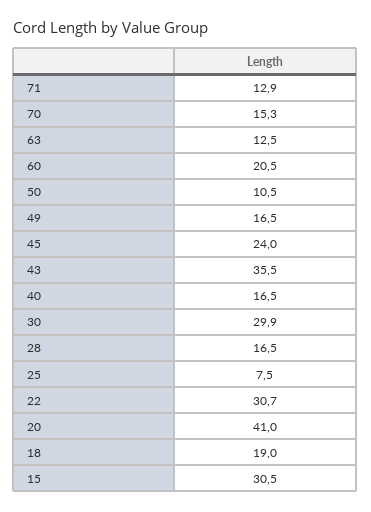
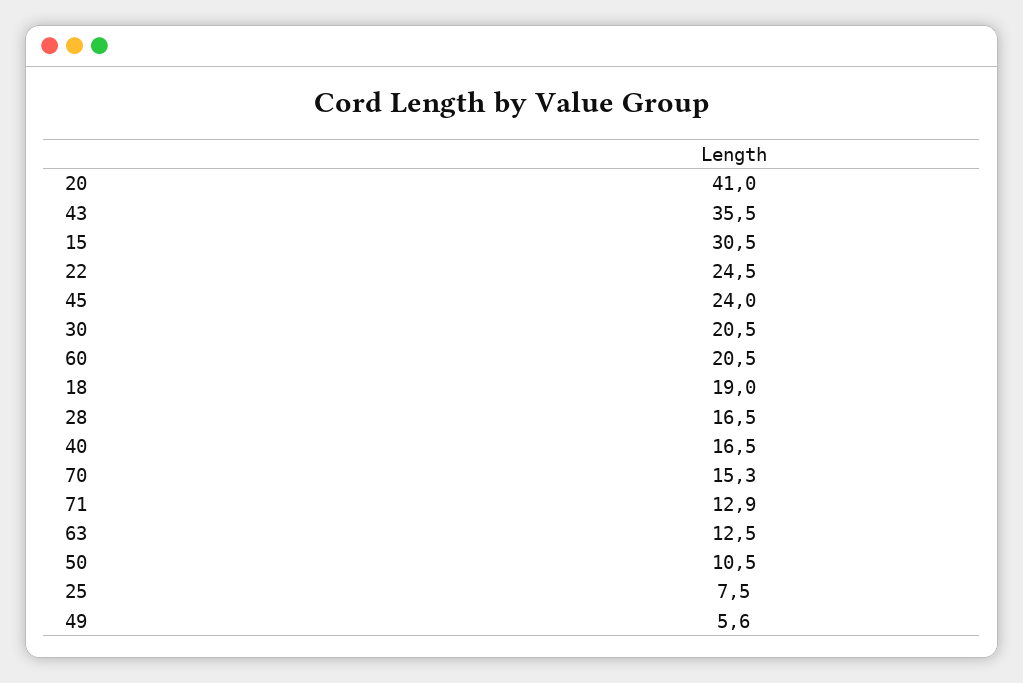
  {
    "71": 12.9,
    "70": 15.3,
    "63": 12.5,
    "60": 20.5,
    "50": 10.5,
-   "49": 16.5,
+   "49": 5.6,
    "45": 24,
    "43": 35.5,
    "40": 16.5,
-   "30": 29.9,
+   "30": 20.5,
    "28": 16.5,
    "25": 7.5,
-   "22": 30.7,
+   "22": 24.5,
    "20": 41,
    "18": 19,
    "15": 30.5
  }

